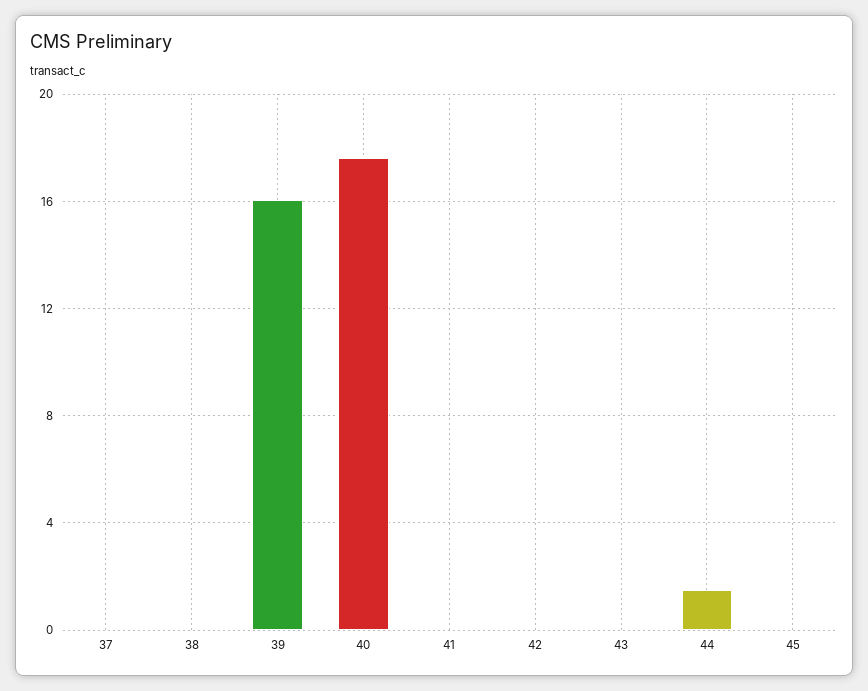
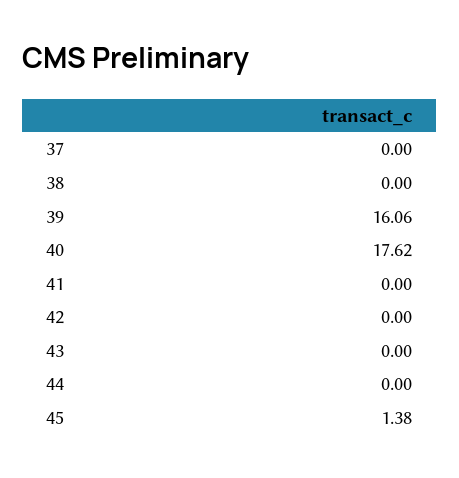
  {
    "37": 0,
    "38": 0,
    "39": 16.06,
    "40": 17.62,
    "41": 0,
    "42": 0,
    "43": 0,
-   "44": 1.5,
+   "44": 0,
-   "45": 0
+   "45": 1.38
  }

